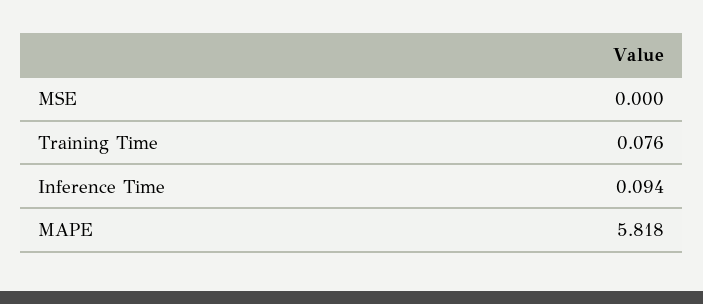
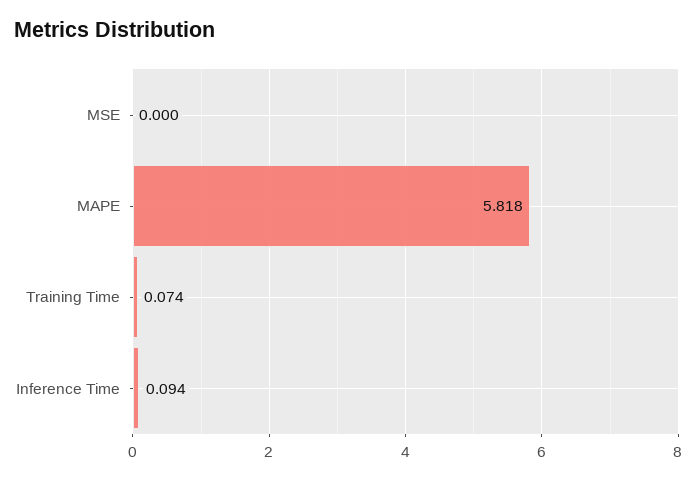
  {
    "MSE": 0,
-   "Training Time": 0.076,
+   "Training Time": 0.074,
    "Inference Time": 0.094,
    "MAPE": 5.818
  }

